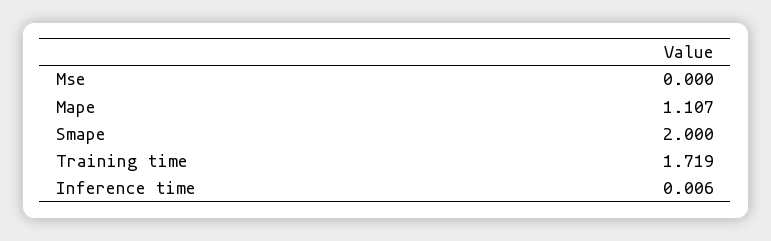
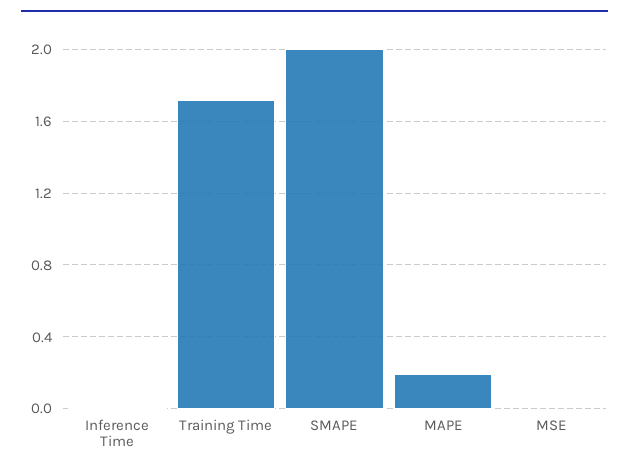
  {
    "Mse": 0,
-   "Mape": 1.107,
+   "Mape": 0.2,
    "Smape": 2,
    "Training time": 1.719,
    "Inference time": 0.006
  }

